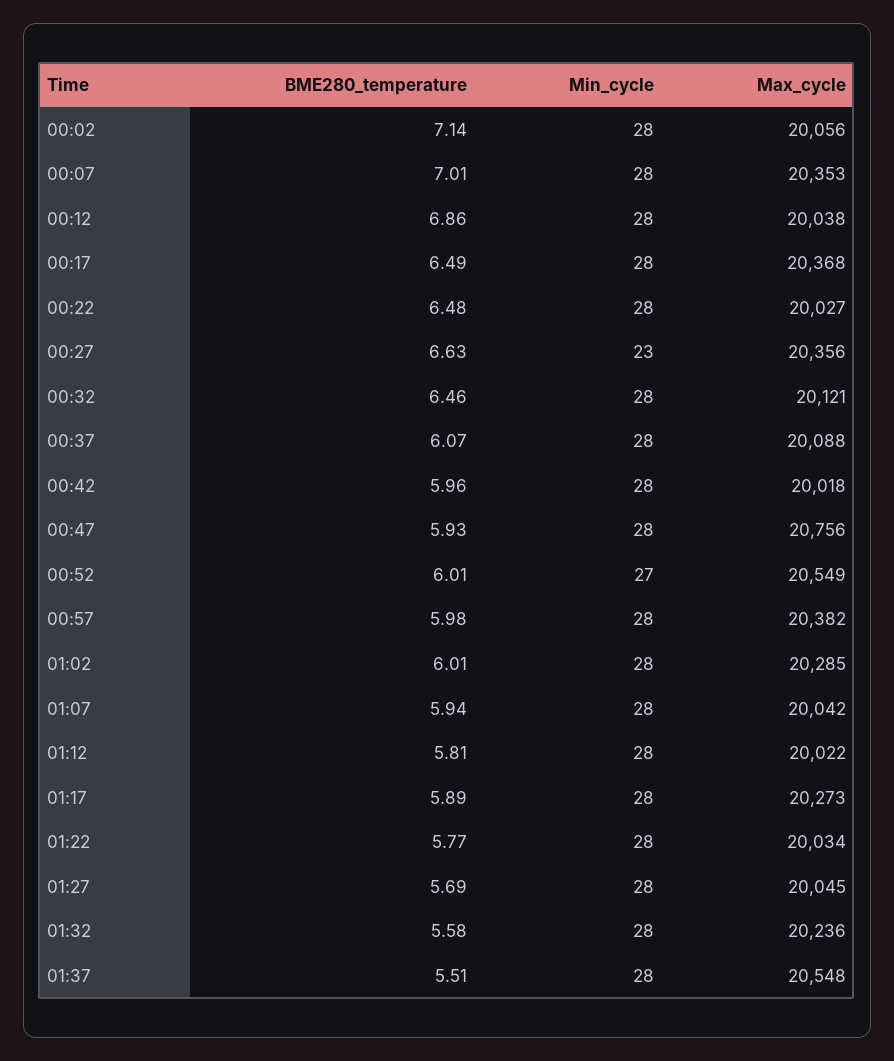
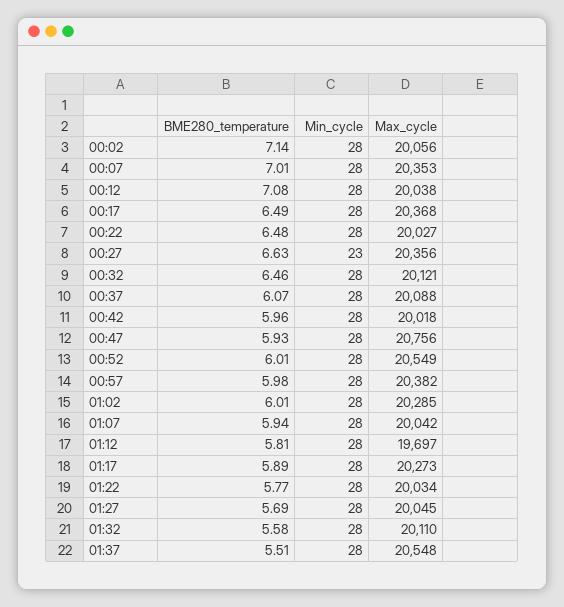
  {
    "BME280_temperature": {
      "00:02": 7.14,
      "00:07": 7.01,
-     "00:12": 6.86,
+     "00:12": 7.08,
      "00:17": 6.49,
      "00:22": 6.48,
      "00:27": 6.63,
      "00:32": 6.46,
      "00:37": 6.07,
      "00:42": 5.96,
      "00:47": 5.93,
      "00:52": 6.01,
      "00:57": 5.98,
      "01:02": 6.01,
      "01:07": 5.94,
      "01:12": 5.81,
      "01:17": 5.89,
      "01:22": 5.77,
      "01:27": 5.69,
      "01:32": 5.58,
      "01:37": 5.51
    },
    "Min_cycle": {
      "00:02": 28,
      "00:07": 28,
      "00:12": 28,
      "00:17": 28,
      "00:22": 28,
      "00:27": 23,
      "00:32": 28,
      "00:37": 28,
      "00:42": 28,
      "00:47": 28,
-     "00:52": 27,
+     "00:52": 28,
      "00:57": 28,
      "01:02": 28,
      "01:07": 28,
      "01:12": 28,
      "01:17": 28,
      "01:22": 28,
      "01:27": 28,
      "01:32": 28,
      "01:37": 28
    },
    "Max_cycle": {
      "00:02": 20056,
      "00:07": 20353,
      "00:12": 20038,
      "00:17": 20368,
      "00:22": 20027,
      "00:27": 20356,
      "00:32": 20121,
      "00:37": 20088,
      "00:42": 20018,
      "00:47": 20756,
      "00:52": 20549,
      "00:57": 20382,
      "01:02": 20285,
      "01:07": 20042,
-     "01:12": 20022,
+     "01:12": 19697,
      "01:17": 20273,
      "01:22": 20034,
      "01:27": 20045,
-     "01:32": 20236,
+     "01:32": 20110,
      "01:37": 20548
    }
  }

